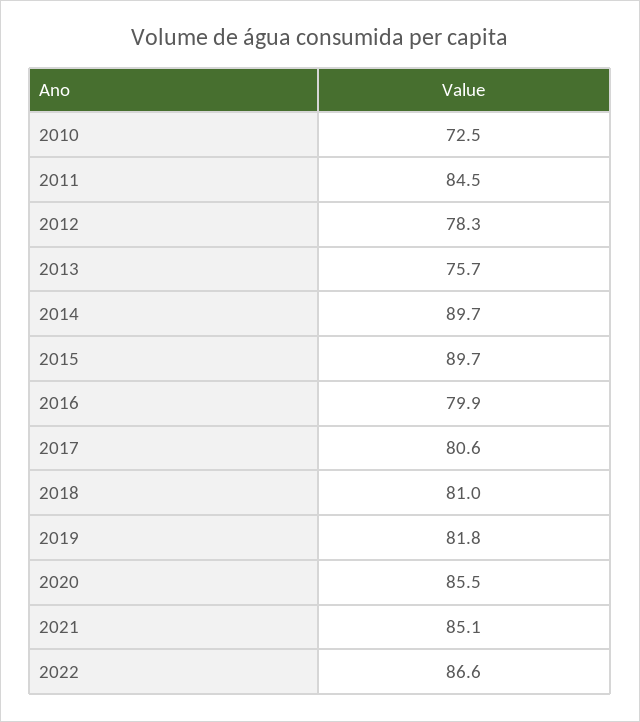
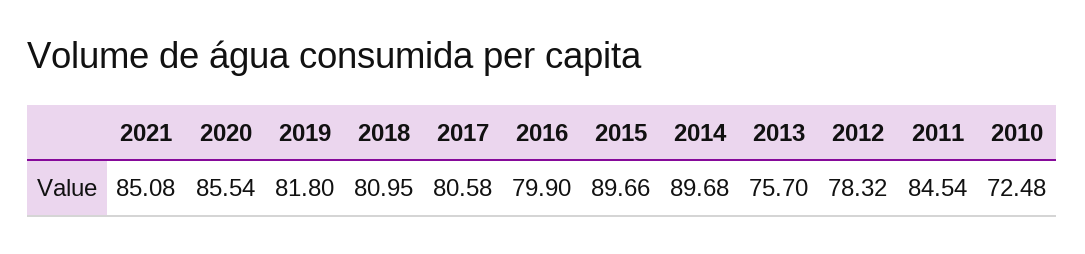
  {
    "2010": 72.48,
    "2011": 84.54,
    "2012": 78.32,
    "2013": 75.7,
    "2014": 89.68,
    "2015": 89.66,
    "2016": 79.9,
    "2017": 80.58,
    "2018": 80.95,
    "2019": 81.8,
    "2020": 85.54,
-   "2021": 85.08,
+   "2021": 85.08
-   "2022": 86.6
  }

